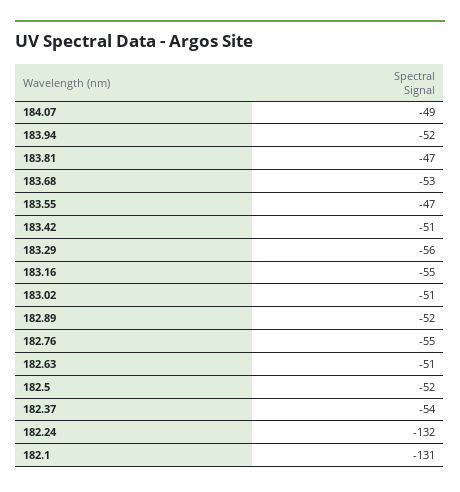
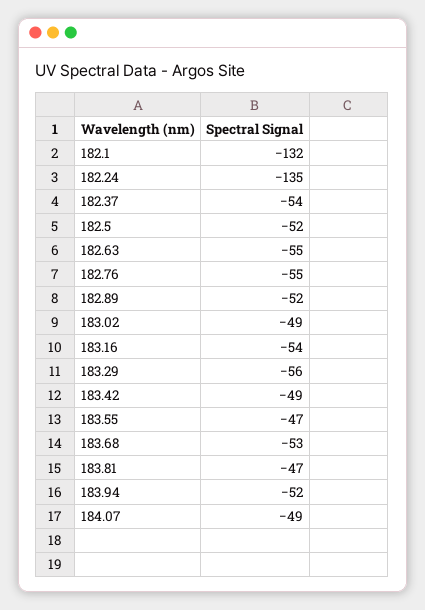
  {
    "184.07": -49,
    "183.94": -52,
    "183.81": -47,
    "183.68": -53,
    "183.55": -47,
-   "183.42": -51,
+   "183.42": -49,
    "183.29": -56,
-   "183.16": -55,
+   "183.16": -54,
-   "183.02": -51,
+   "183.02": -49,
    "182.89": -52,
    "182.76": -55,
-   "182.63": -51,
+   "182.63": -55,
    "182.5": -52,
    "182.37": -54,
-   "182.24": -132,
+   "182.24": -135,
-   "182.1": -131
+   "182.1": -132
  }

